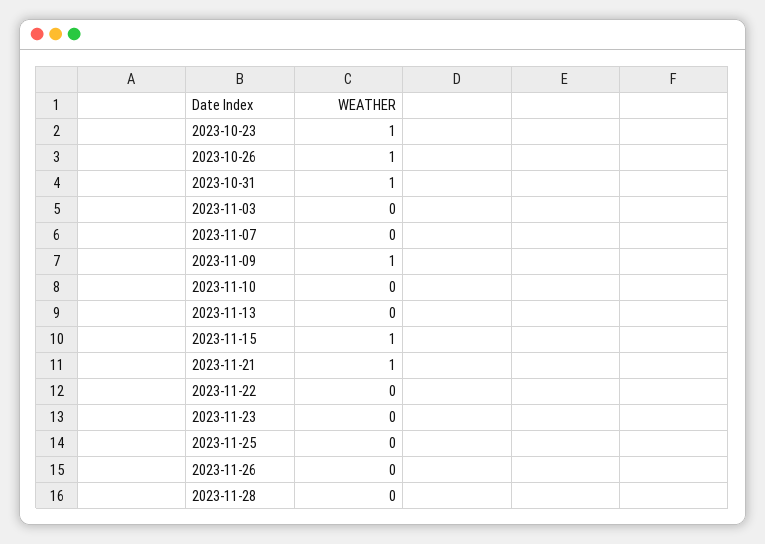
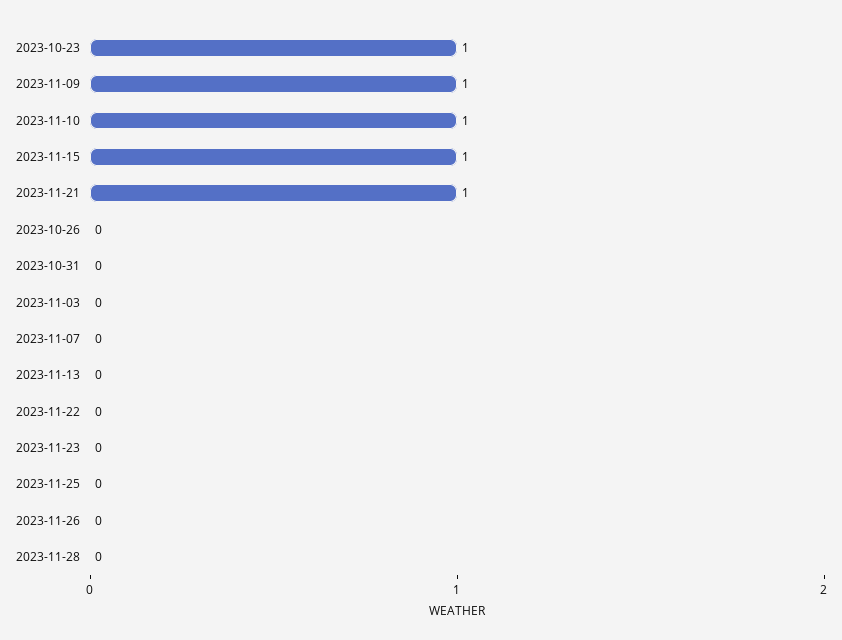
  {
    "2023-10-23": 1,
-   "2023-10-26": 1,
+   "2023-10-26": 0,
-   "2023-10-31": 1,
+   "2023-10-31": 0,
    "2023-11-03": 0,
    "2023-11-07": 0,
    "2023-11-09": 1,
-   "2023-11-10": 0,
+   "2023-11-10": 1,
    "2023-11-13": 0,
    "2023-11-15": 1,
    "2023-11-21": 1,
    "2023-11-22": 0,
    "2023-11-23": 0,
    "2023-11-25": 0,
    "2023-11-26": 0,
    "2023-11-28": 0
  }

